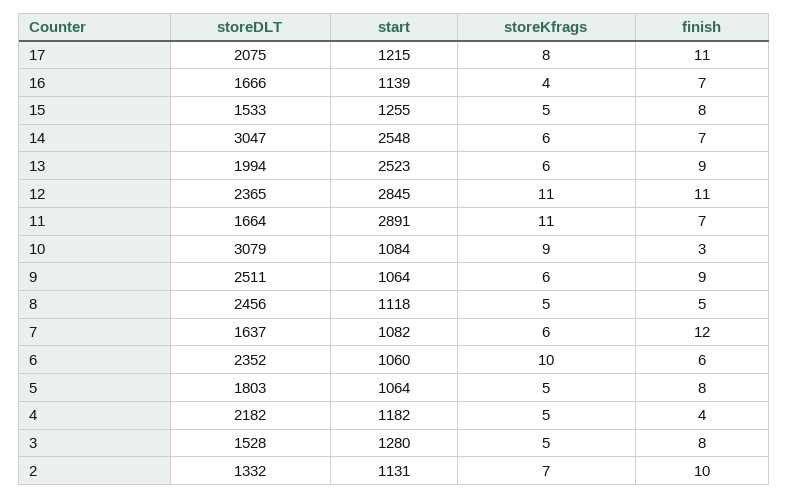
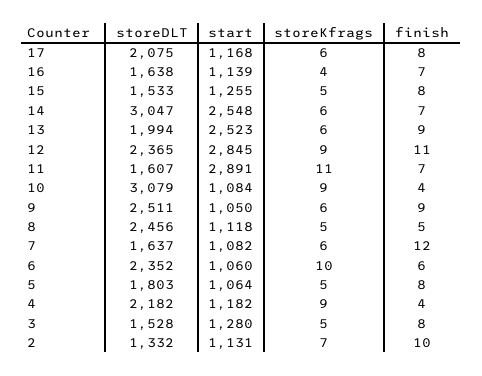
  {
    "storeDLT": {
      "17": 2075,
-     "16": 1666,
+     "16": 1638,
      "15": 1533,
      "14": 3047,
      "13": 1994,
      "12": 2365,
-     "11": 1664,
+     "11": 1607,
      "10": 3079,
      "9": 2511,
      "8": 2456,
      "7": 1637,
      "6": 2352,
      "5": 1803,
      "4": 2182,
      "3": 1528,
      "2": 1332
    },
    "start": {
-     "17": 1215,
+     "17": 1168,
      "16": 1139,
      "15": 1255,
      "14": 2548,
      "13": 2523,
      "12": 2845,
      "11": 2891,
      "10": 1084,
-     "9": 1064,
+     "9": 1050,
      "8": 1118,
      "7": 1082,
      "6": 1060,
      "5": 1064,
      "4": 1182,
      "3": 1280,
      "2": 1131
    },
    "storeKfrags": {
-     "17": 8,
+     "17": 6,
      "16": 4,
      "15": 5,
      "14": 6,
      "13": 6,
-     "12": 11,
+     "12": 9,
      "11": 11,
      "10": 9,
      "9": 6,
      "8": 5,
      "7": 6,
      "6": 10,
      "5": 5,
-     "4": 5,
+     "4": 9,
      "3": 5,
      "2": 7
    },
    "finish": {
-     "17": 11,
+     "17": 8,
      "16": 7,
      "15": 8,
      "14": 7,
      "13": 9,
      "12": 11,
      "11": 7,
-     "10": 3,
+     "10": 4,
      "9": 9,
      "8": 5,
      "7": 12,
      "6": 6,
      "5": 8,
      "4": 4,
      "3": 8,
      "2": 10
    }
  }

